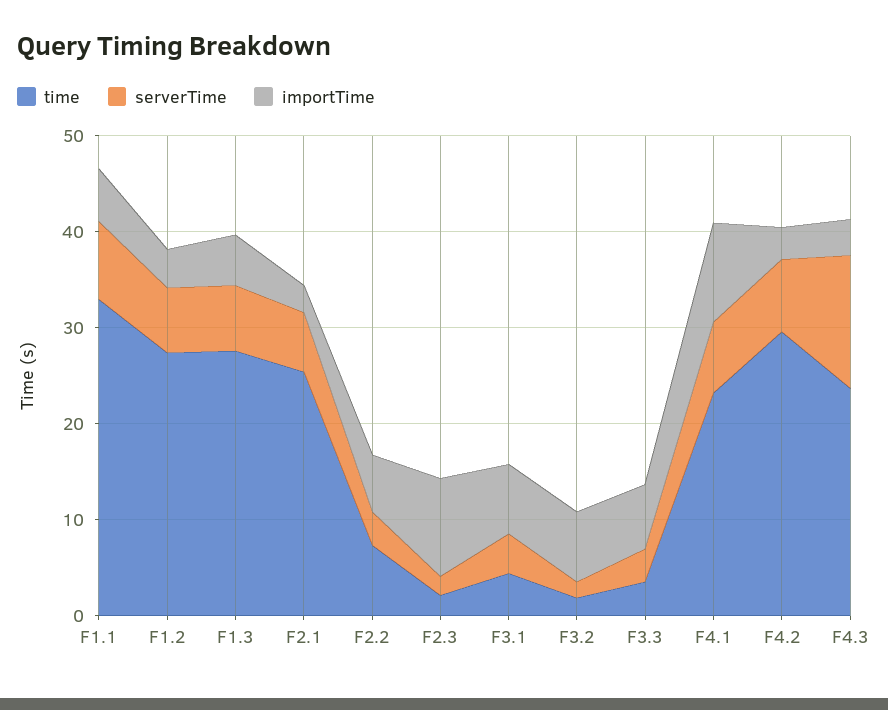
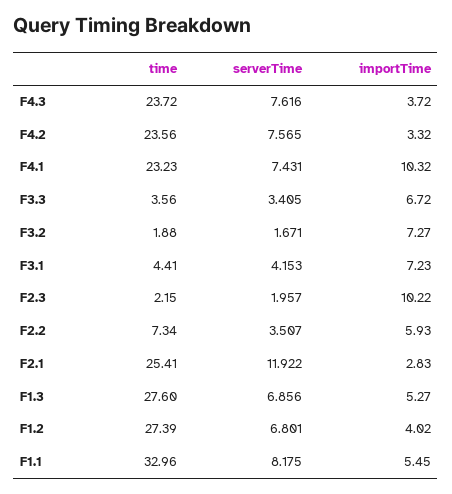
  {
    "time": {
      "F1.1": 32.96,
      "F1.2": 27.39,
      "F1.3": 27.6,
      "F2.1": 25.41,
      "F2.2": 7.34,
      "F2.3": 2.15,
      "F3.1": 4.41,
      "F3.2": 1.88,
      "F3.3": 3.56,
      "F4.1": 23.23,
-     "F4.2": 30,
+     "F4.2": 23.56,
      "F4.3": 23.72
    },
    "serverTime": {
      "F1.1": 8.175,
      "F1.2": 6.801,
      "F1.3": 6.856,
-     "F2.1": 6,
+     "F2.1": 11.922,
      "F2.2": 3.507,
      "F2.3": 1.957,
      "F3.1": 4.153,
      "F3.2": 1.671,
      "F3.3": 3.405,
      "F4.1": 7.431,
      "F4.2": 7.565,
-     "F4.3": 14
+     "F4.3": 7.616
    },
    "importTime": {
      "F1.1": 5.45,
      "F1.2": 4.02,
      "F1.3": 5.27,
      "F2.1": 2.83,
      "F2.2": 5.93,
      "F2.3": 10.22,
      "F3.1": 7.23,
      "F3.2": 7.27,
      "F3.3": 6.72,
      "F4.1": 10.32,
      "F4.2": 3.32,
      "F4.3": 3.72
    }
  }

